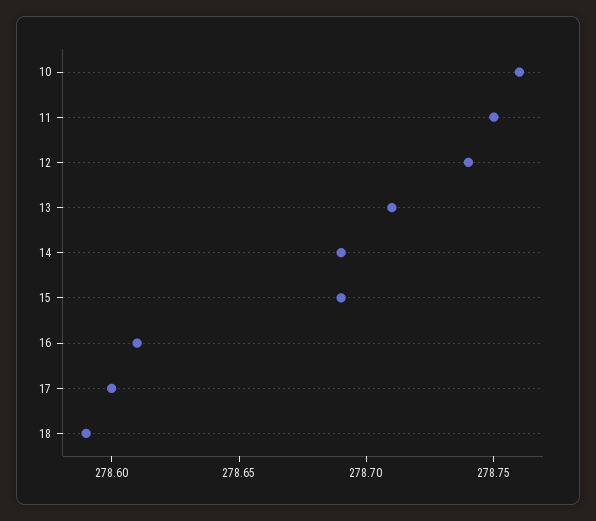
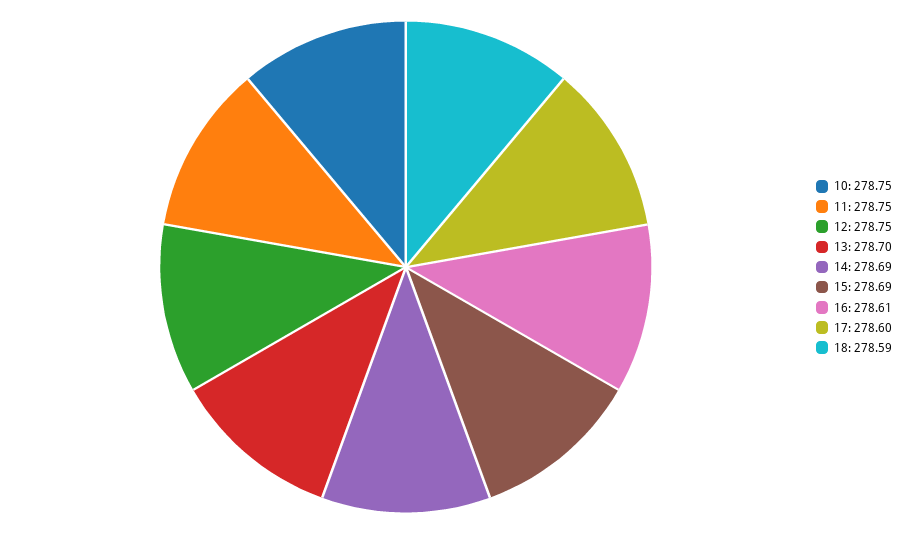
  {
-   "10": 278.76,
+   "10": 278.75,
    "11": 278.75,
-   "12": 278.74,
+   "12": 278.75,
-   "13": 278.71,
+   "13": 278.7,
    "14": 278.69,
    "15": 278.69,
    "16": 278.61,
    "17": 278.6,
    "18": 278.59
  }

